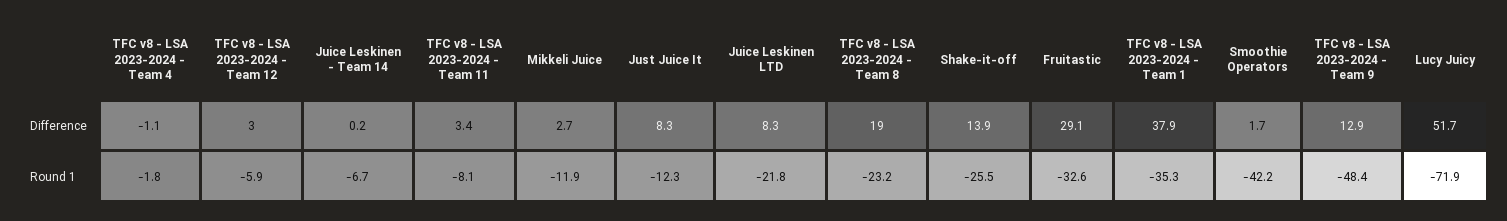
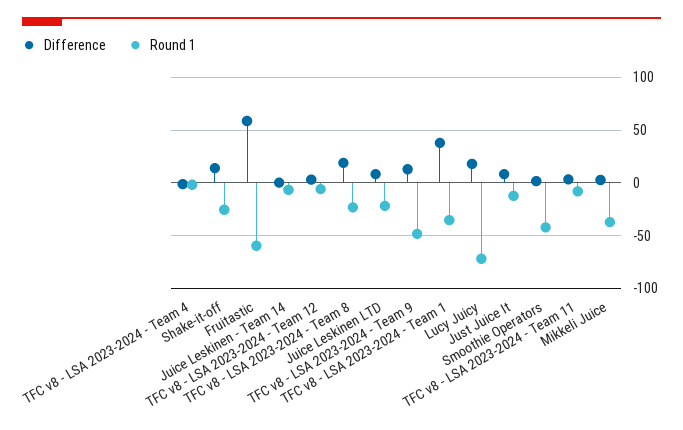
  {
    "Difference": {
      "TFC v8 - LSA 2023-2024 - Team 4": -1.1,
      "TFC v8 - LSA 2023-2024 - Team 12": 3,
      "Juice Leskinen - Team 14": 0.2,
      "TFC v8 - LSA 2023-2024 - Team 11": 3.4,
      "Mikkeli Juice": 2.7,
      "Just Juice It": 8.3,
      "Juice Leskinen LTD": 8.3,
      "TFC v8 - LSA 2023-2024 - Team 8": 19,
      "Shake-it-off": 13.9,
-     "Fruitastic": 29.1,
+     "Fruitastic": 60,
      "TFC v8 - LSA 2023-2024 - Team 1": 37.9,
      "Smoothie Operators": 1.7,
      "TFC v8 - LSA 2023-2024 - Team 9": 12.9,
-     "Lucy Juicy": 51.7
+     "Lucy Juicy": 20
    },
    "Round 1": {
      "TFC v8 - LSA 2023-2024 - Team 4": -1.8,
      "TFC v8 - LSA 2023-2024 - Team 12": -5.9,
      "Juice Leskinen - Team 14": -6.7,
      "TFC v8 - LSA 2023-2024 - Team 11": -8.1,
-     "Mikkeli Juice": -11.9,
+     "Mikkeli Juice": -40,
      "Just Juice It": -12.3,
      "Juice Leskinen LTD": -21.8,
      "TFC v8 - LSA 2023-2024 - Team 8": -23.2,
      "Shake-it-off": -25.5,
-     "Fruitastic": -32.6,
+     "Fruitastic": -60,
      "TFC v8 - LSA 2023-2024 - Team 1": -35.3,
      "Smoothie Operators": -42.2,
      "TFC v8 - LSA 2023-2024 - Team 9": -48.4,
      "Lucy Juicy": -71.9
    }
  }

